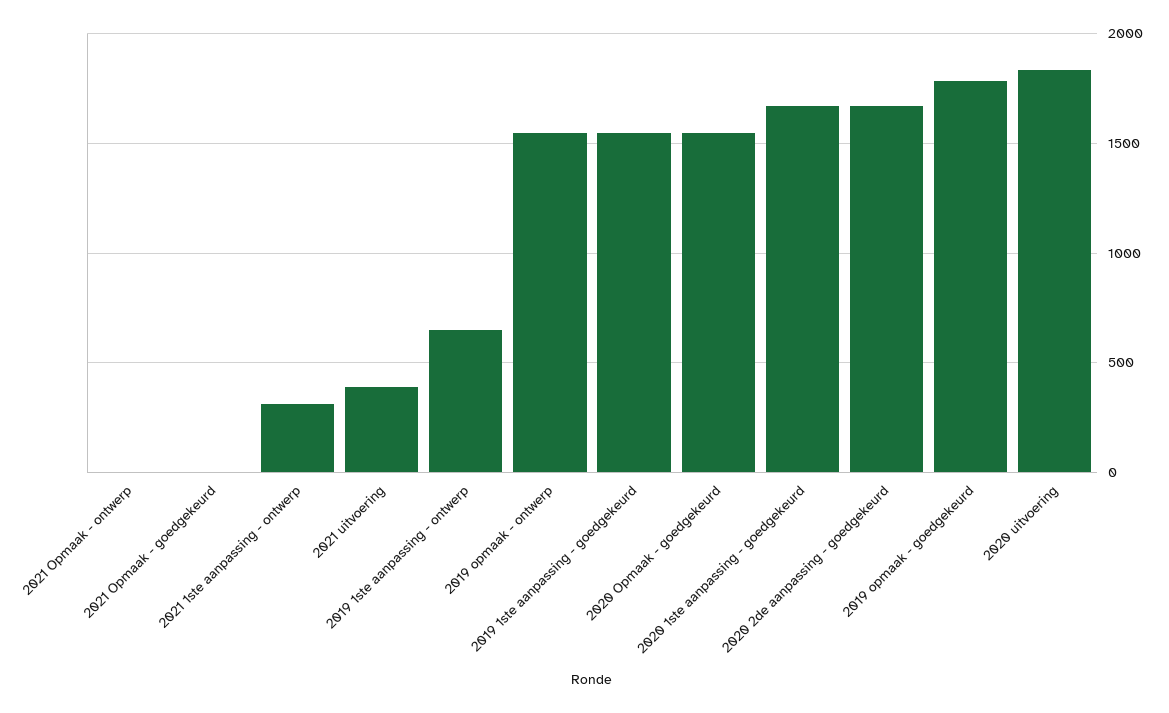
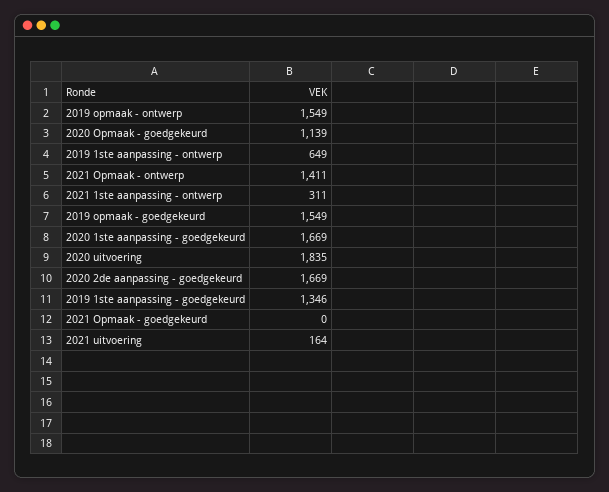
  {
-   "2021 Opmaak - ontwerp": 0,
+   "2021 Opmaak - ontwerp": 1411,
    "2021 Opmaak - goedgekeurd": 0,
    "2021 1ste aanpassing - ontwerp": 311,
-   "2021 uitvoering": 400,
+   "2021 uitvoering": 164,
    "2019 1ste aanpassing - ontwerp": 649,
    "2019 opmaak - ontwerp": 1549,
-   "2019 1ste aanpassing - goedgekeurd": 1550,
+   "2019 1ste aanpassing - goedgekeurd": 1346,
-   "2020 Opmaak - goedgekeurd": 1550,
+   "2020 Opmaak - goedgekeurd": 1139,
    "2020 1ste aanpassing - goedgekeurd": 1669,
    "2020 2de aanpassing - goedgekeurd": 1669,
-   "2019 opmaak - goedgekeurd": 1800,
+   "2019 opmaak - goedgekeurd": 1549,
    "2020 uitvoering": 1835
  }

